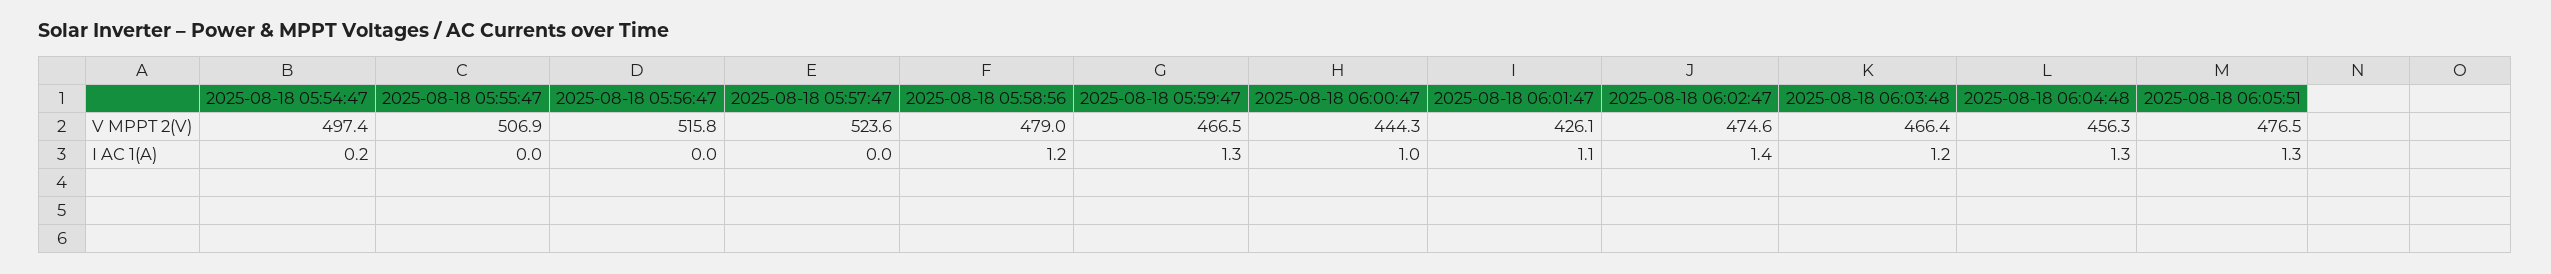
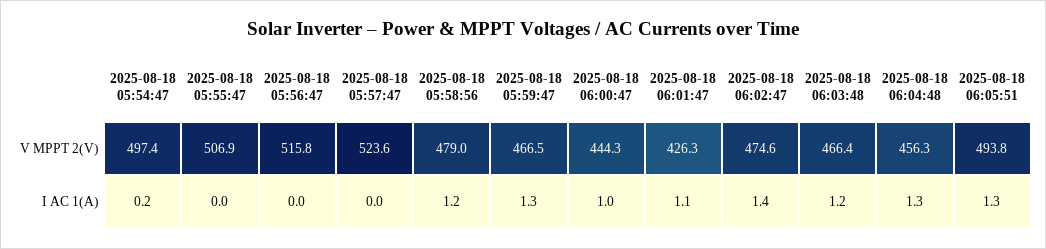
  {
    "2025-08-18 05:54:47": {
      "V MPPT 2(V)": 497.4,
      "I AC 1(A)": 0.2
    },
    "2025-08-18 05:55:47": {
      "V MPPT 2(V)": 506.9,
      "I AC 1(A)": 0
    },
    "2025-08-18 05:56:47": {
      "V MPPT 2(V)": 515.8,
      "I AC 1(A)": 0
    },
    "2025-08-18 05:57:47": {
      "V MPPT 2(V)": 523.6,
      "I AC 1(A)": 0
    },
    "2025-08-18 05:58:56": {
      "V MPPT 2(V)": 479,
      "I AC 1(A)": 1.2
    },
    "2025-08-18 05:59:47": {
      "V MPPT 2(V)": 466.5,
      "I AC 1(A)": 1.3
    },
    "2025-08-18 06:00:47": {
      "V MPPT 2(V)": 444.3,
      "I AC 1(A)": 1
    },
    "2025-08-18 06:01:47": {
-     "V MPPT 2(V)": 426.1,
+     "V MPPT 2(V)": 426.3,
      "I AC 1(A)": 1.1
    },
    "2025-08-18 06:02:47": {
      "V MPPT 2(V)": 474.6,
      "I AC 1(A)": 1.4
    },
    "2025-08-18 06:03:48": {
      "V MPPT 2(V)": 466.4,
      "I AC 1(A)": 1.2
    },
    "2025-08-18 06:04:48": {
      "V MPPT 2(V)": 456.3,
      "I AC 1(A)": 1.3
    },
    "2025-08-18 06:05:51": {
-     "V MPPT 2(V)": 476.5,
+     "V MPPT 2(V)": 493.8,
      "I AC 1(A)": 1.3
    }
  }

